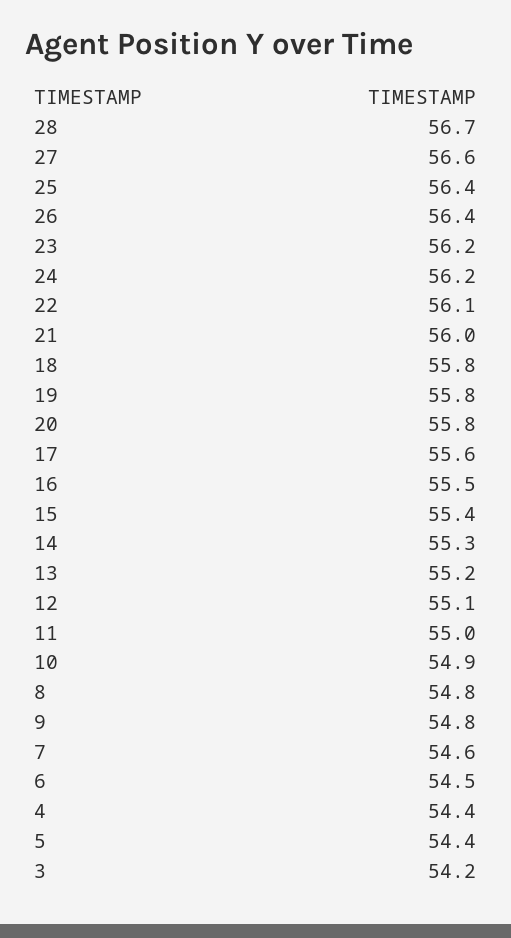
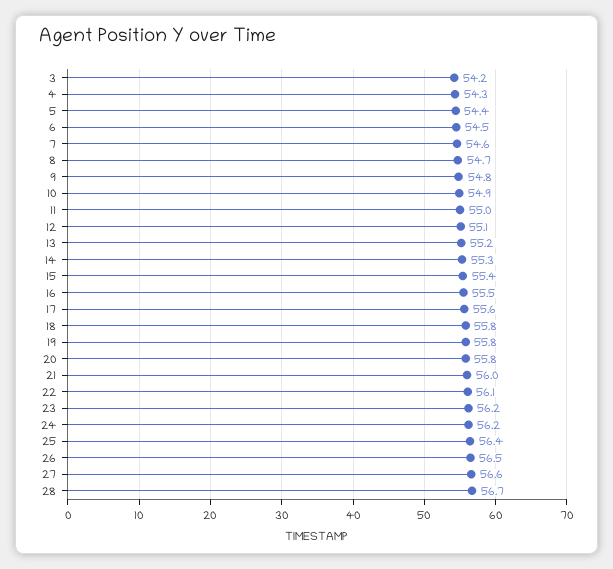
  {
    "28": 56.7,
    "27": 56.6,
    "25": 56.4,
-   "26": 56.4,
+   "26": 56.5,
    "23": 56.2,
    "24": 56.2,
    "22": 56.1,
    "21": 56,
    "18": 55.8,
    "19": 55.8,
    "20": 55.8,
    "17": 55.6,
    "16": 55.5,
    "15": 55.4,
    "14": 55.3,
    "13": 55.2,
    "12": 55.1,
    "11": 55,
    "10": 54.9,
-   "8": 54.8,
+   "8": 54.7,
    "9": 54.8,
    "7": 54.6,
    "6": 54.5,
-   "4": 54.4,
+   "4": 54.3,
    "5": 54.4,
    "3": 54.2
  }

